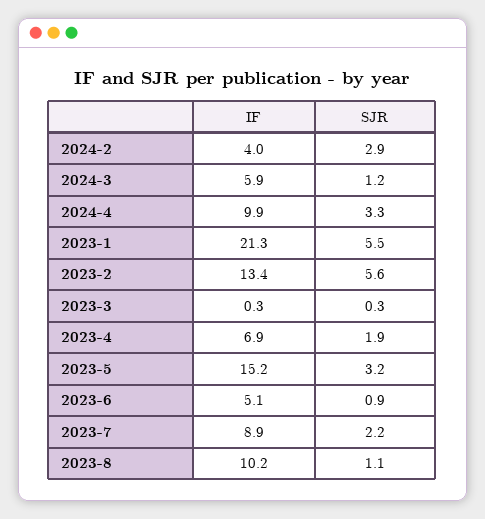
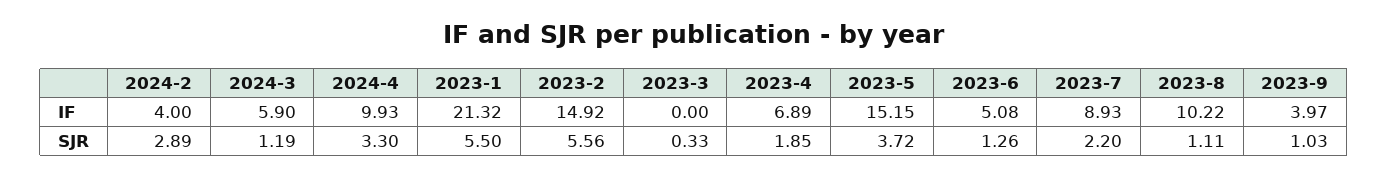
  {
    "IF": {
      "2024-2": 4,
      "2024-3": 5.9,
      "2024-4": 9.93,
      "2023-1": 21.32,
-     "2023-2": 13.4,
+     "2023-2": 14.92,
-     "2023-3": 0.3,
+     "2023-3": 0,
      "2023-4": 6.89,
      "2023-5": 15.15,
      "2023-6": 5.08,
      "2023-7": 8.93,
-     "2023-8": 10.22
+     "2023-8": 10.22,
+     "2023-9": 3.97
    },
    "SJR": {
      "2024-2": 2.89,
      "2024-3": 1.19,
      "2024-4": 3.3,
      "2023-1": 5.5,
      "2023-2": 5.56,
      "2023-3": 0.33,
      "2023-4": 1.85,
-     "2023-5": 3.2,
+     "2023-5": 3.72,
-     "2023-6": 0.9,
+     "2023-6": 1.26,
      "2023-7": 2.2,
-     "2023-8": 1.11
+     "2023-8": 1.11,
+     "2023-9": 1.03
    }
  }

